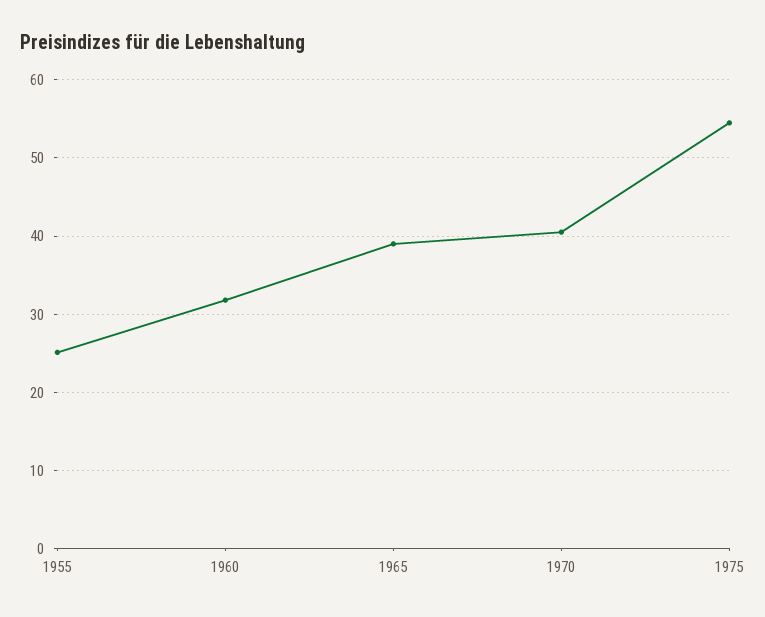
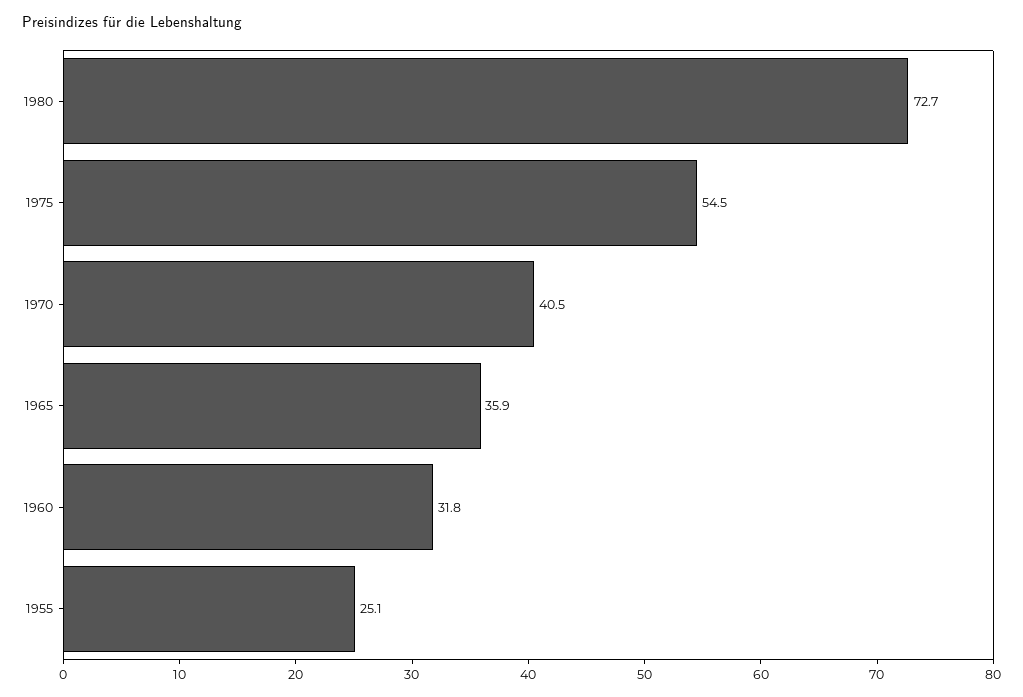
  {
    "1955": 25.1,
    "1960": 31.8,
-   "1965": 39,
+   "1965": 35.9,
    "1970": 40.5,
-   "1975": 54.5
+   "1975": 54.5,
+   "1980": 72.7
  }

